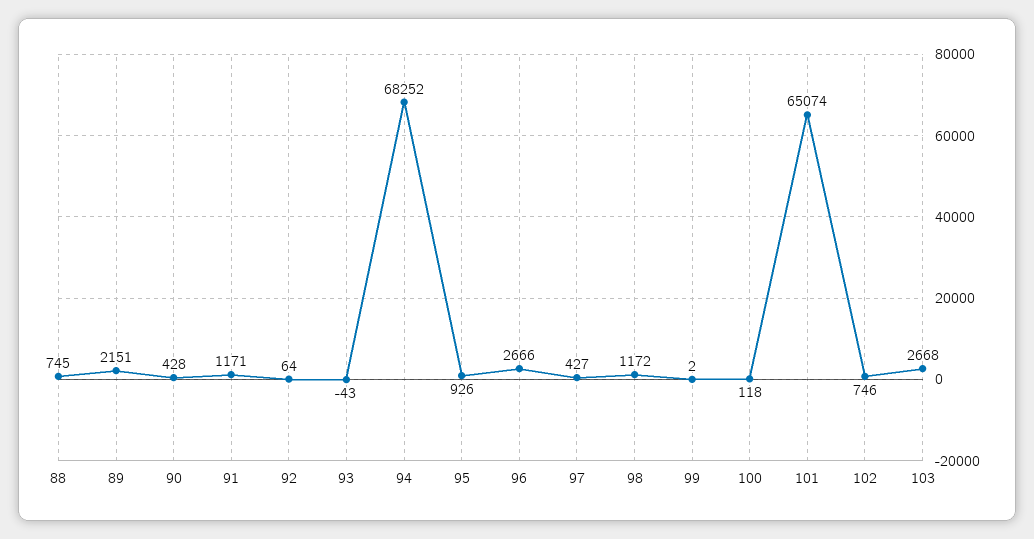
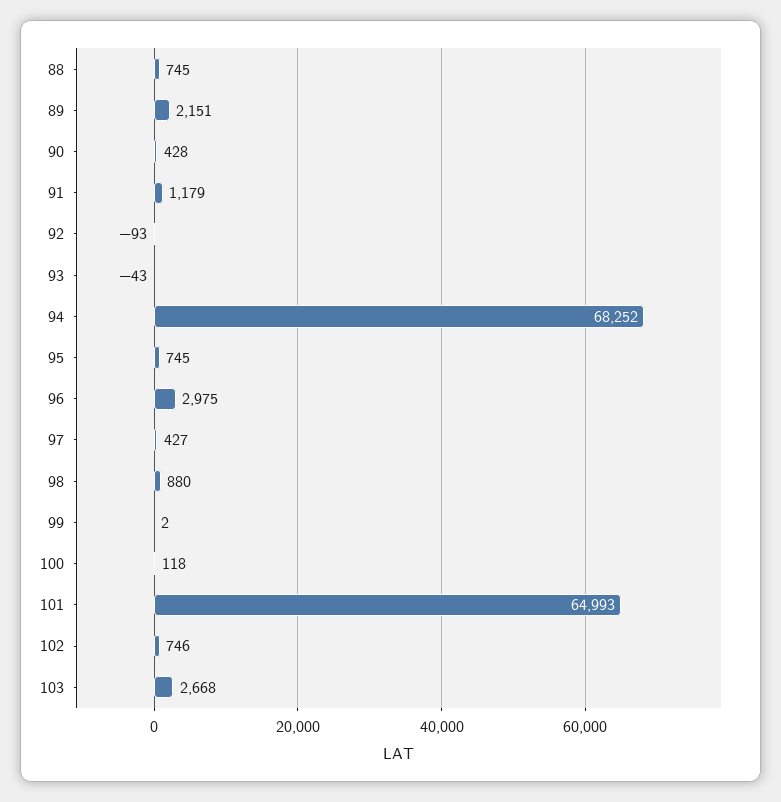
  {
    "88": 745,
    "89": 2151,
    "90": 428,
-   "91": 1171,
+   "91": 1179,
-   "92": 64,
+   "92": -93,
    "93": -43,
    "94": 68252,
-   "95": 926,
+   "95": 745,
-   "96": 2666,
+   "96": 2975,
    "97": 427,
-   "98": 1172,
+   "98": 880,
    "99": 2,
    "100": 118,
-   "101": 65074,
+   "101": 64993,
    "102": 746,
    "103": 2668
  }

